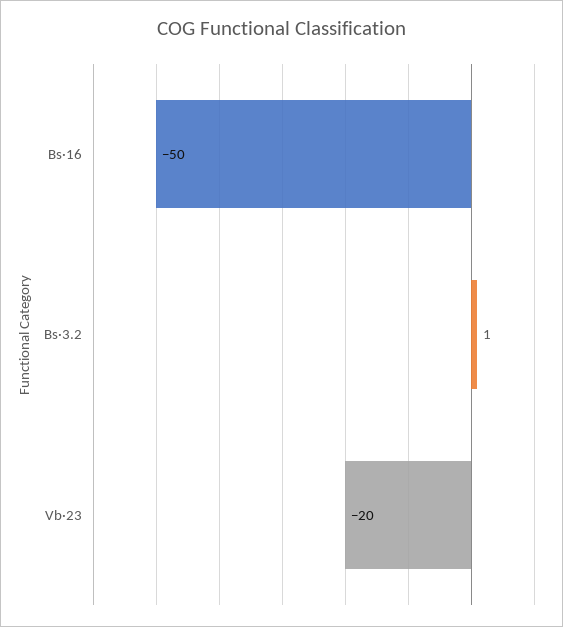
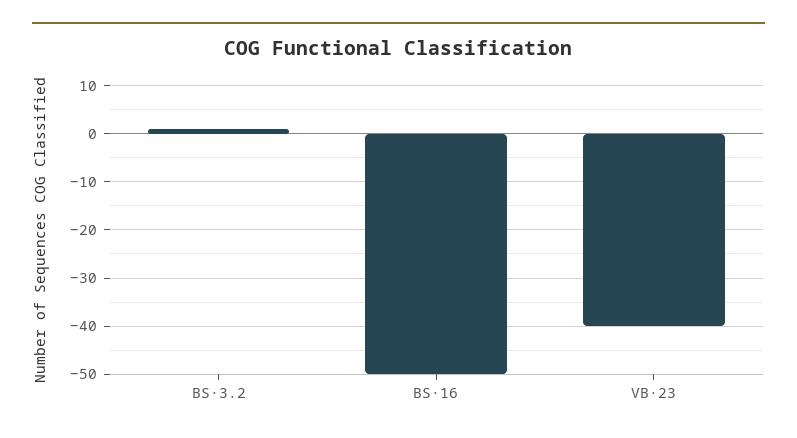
  {
    "Bs·16": -50,
    "Bs·3.2": 1,
-   "Vb·23": -20
+   "Vb·23": -40
  }

